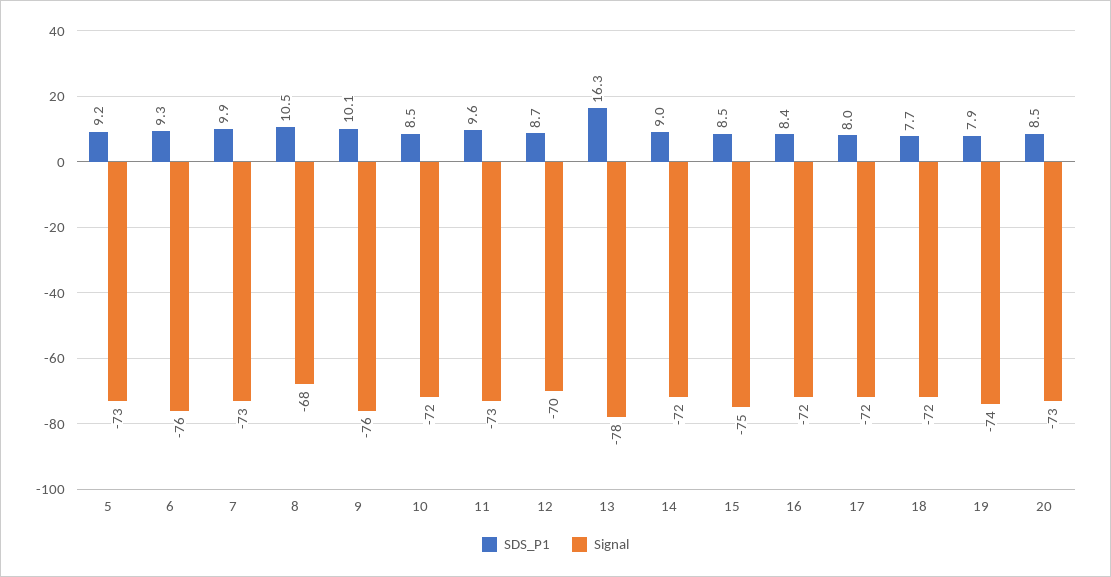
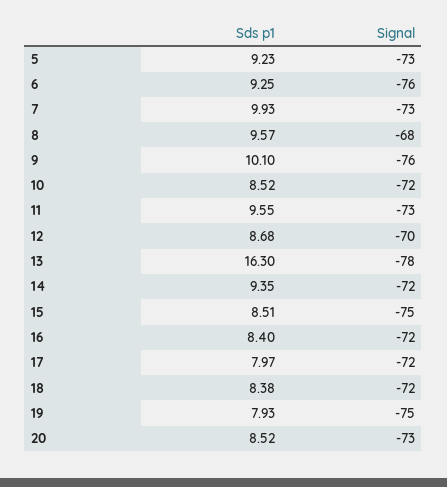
  {
    "SDS_P1": {
      "5": 9.23,
      "6": 9.25,
      "7": 9.93,
-     "8": 10.5,
+     "8": 9.57,
      "9": 10.1,
      "10": 8.52,
      "11": 9.55,
      "12": 8.68,
      "13": 16.3,
-     "14": 9,
+     "14": 9.35,
      "15": 8.51,
      "16": 8.4,
      "17": 7.97,
-     "18": 7.7,
+     "18": 8.38,
      "19": 7.93,
      "20": 8.52
    },
    "Signal": {
      "5": -73,
      "6": -76,
      "7": -73,
      "8": -68,
      "9": -76,
      "10": -72,
      "11": -73,
      "12": -70,
      "13": -78,
      "14": -72,
      "15": -75,
      "16": -72,
      "17": -72,
      "18": -72,
-     "19": -74,
+     "19": -75,
      "20": -73
    }
  }

